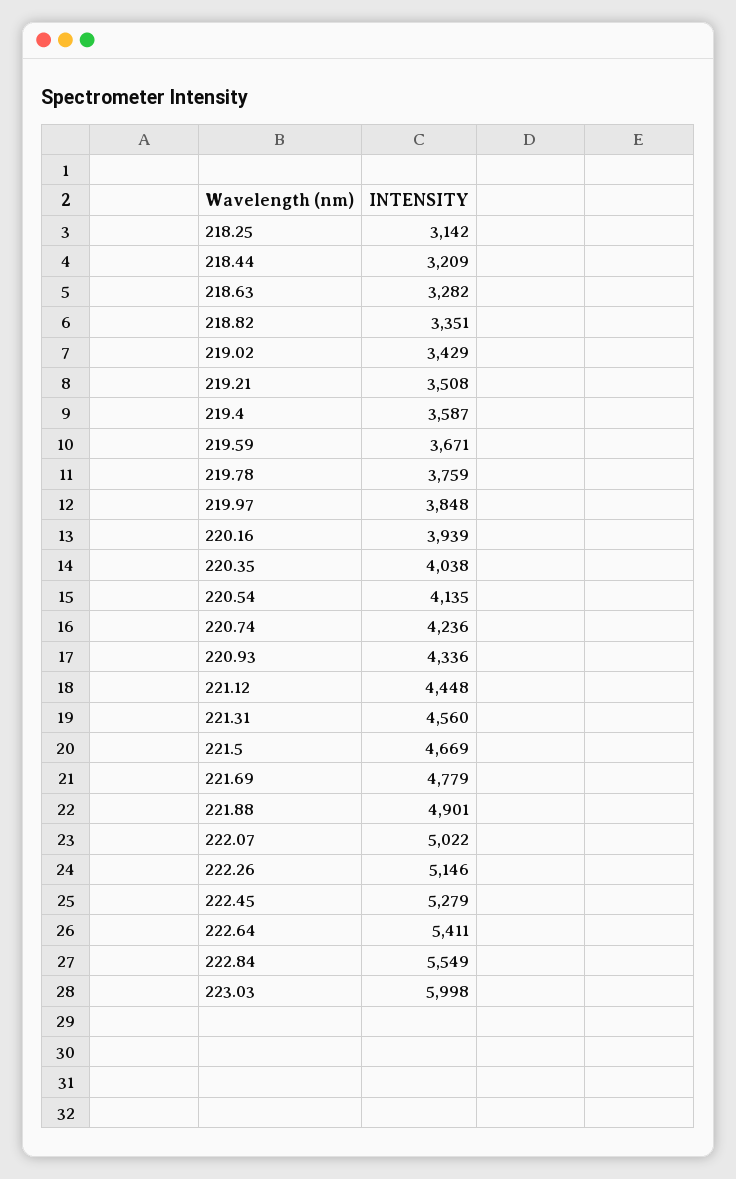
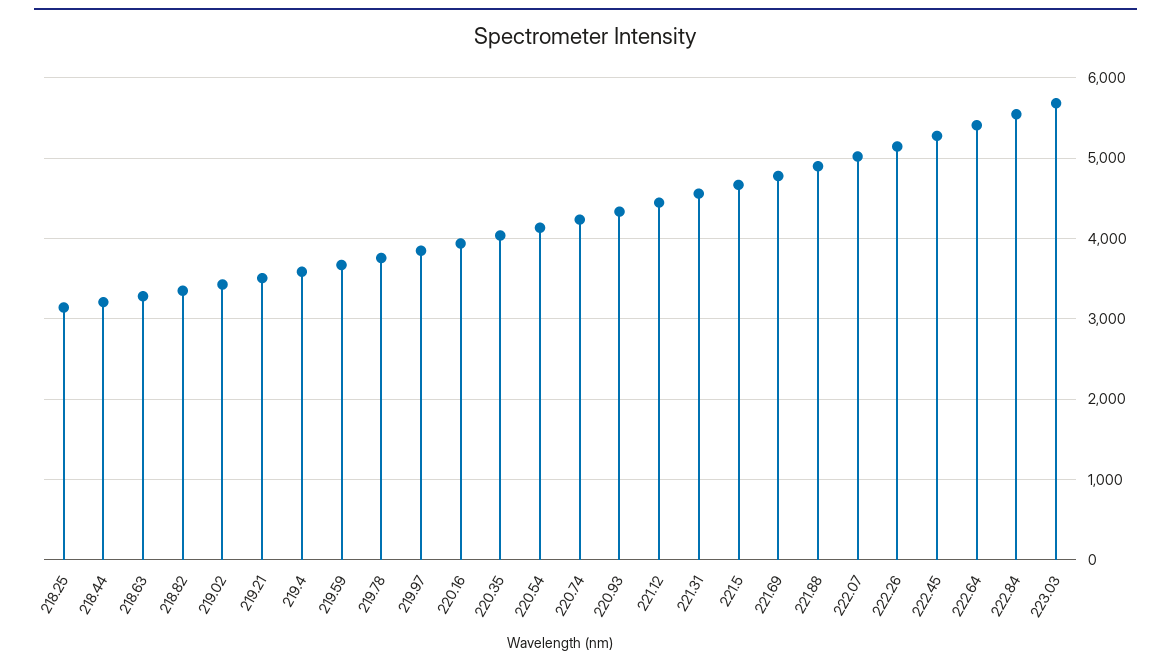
  {
    "218.25": 3142,
    "218.44": 3209,
    "218.63": 3282,
    "218.82": 3351,
    "219.02": 3429,
    "219.21": 3508,
    "219.4": 3587,
    "219.59": 3671,
    "219.78": 3759,
    "219.97": 3848,
    "220.16": 3939,
    "220.35": 4038,
    "220.54": 4135,
    "220.74": 4236,
    "220.93": 4336,
    "221.12": 4448,
    "221.31": 4560,
    "221.5": 4669,
    "221.69": 4779,
    "221.88": 4901,
    "222.07": 5022,
    "222.26": 5146,
    "222.45": 5279,
    "222.64": 5411,
    "222.84": 5549,
-   "223.03": 5998
+   "223.03": 5700
  }

